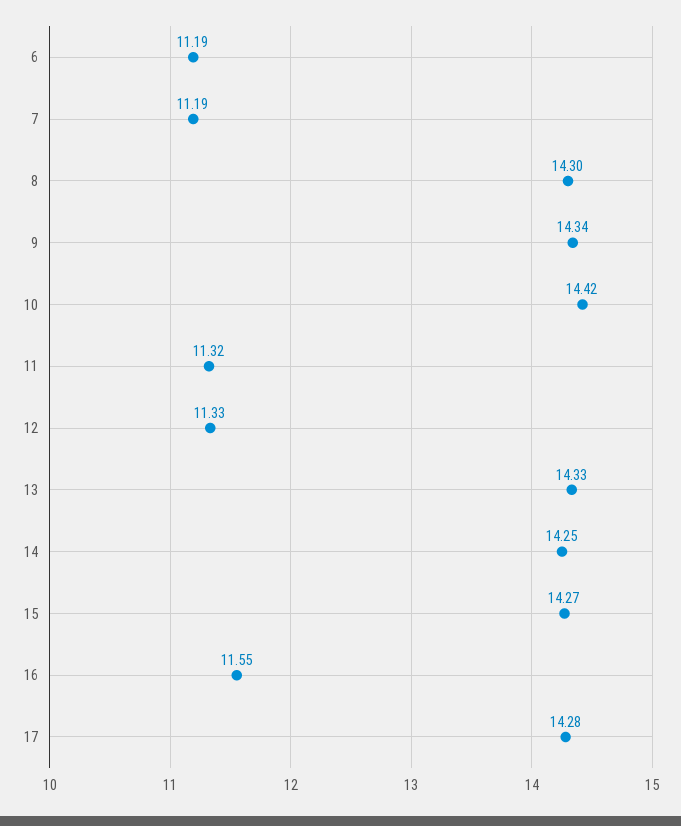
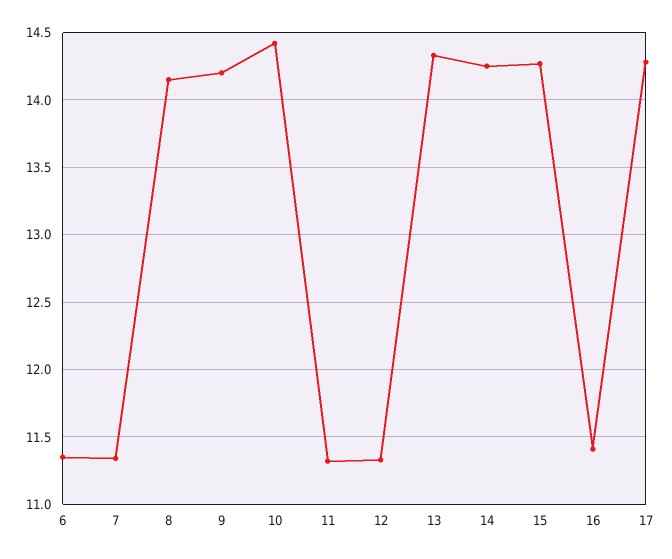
  {
-   "6": 11.19,
+   "6": 11.35,
-   "7": 11.19,
+   "7": 11.35,
-   "8": 14.3,
+   "8": 14.15,
-   "9": 14.34,
+   "9": 14.2,
    "10": 14.42,
    "11": 11.32,
    "12": 11.33,
    "13": 14.33,
    "14": 14.25,
    "15": 14.27,
-   "16": 11.55,
+   "16": 11.4,
    "17": 14.28
  }

